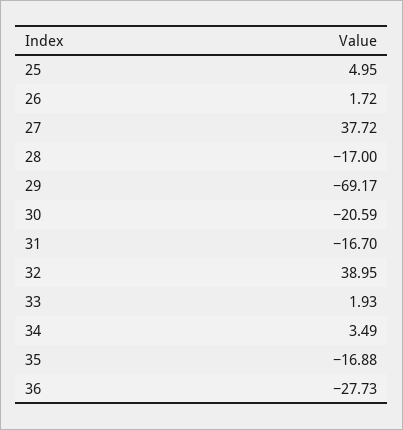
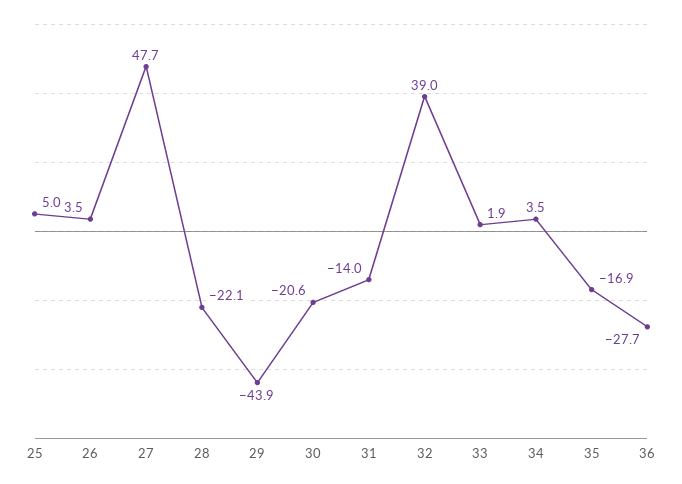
  {
    "25": 4.95,
-   "26": 1.72,
+   "26": 3.5,
-   "27": 37.72,
+   "27": 47.7,
-   "28": -17,
+   "28": -22.1,
-   "29": -69.17,
+   "29": -43.9,
    "30": -20.59,
-   "31": -16.7,
+   "31": -14,
    "32": 38.95,
    "33": 1.93,
    "34": 3.49,
    "35": -16.88,
    "36": -27.73
  }

